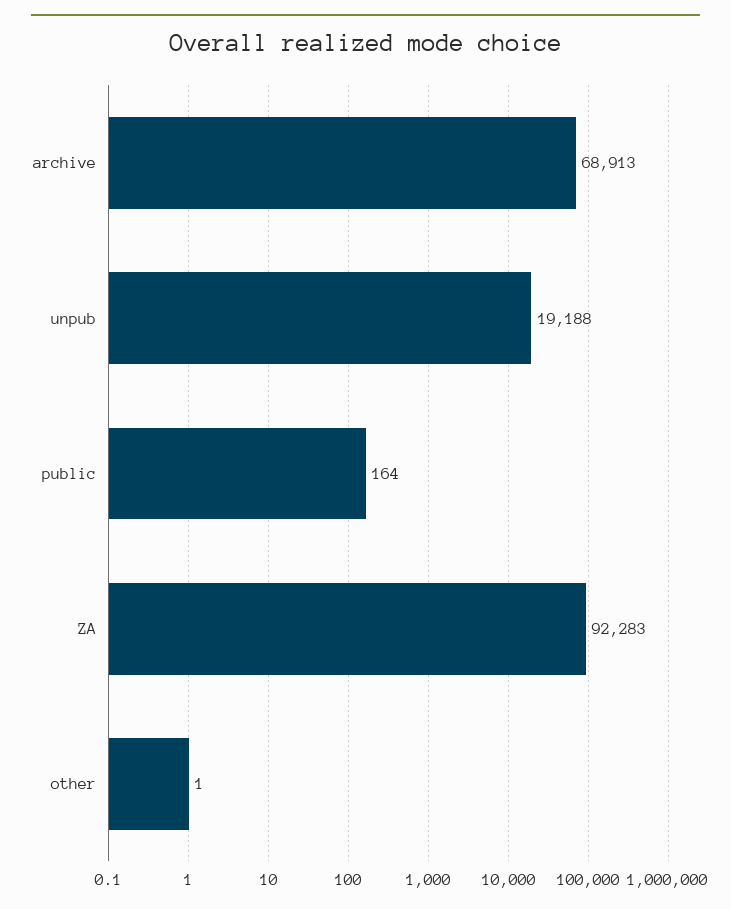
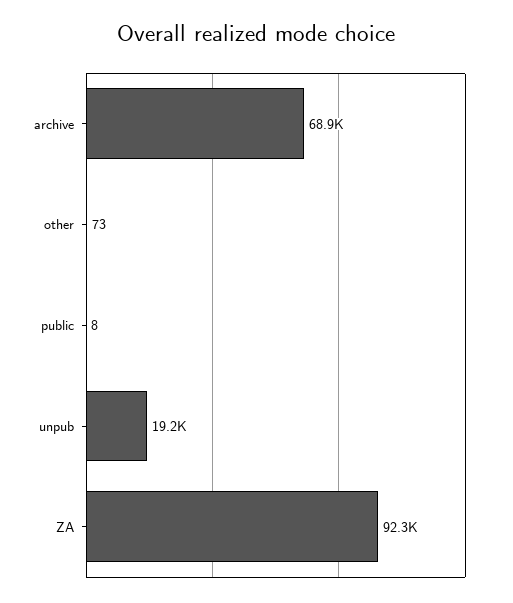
  {
    "archive": 68913,
    "unpub": 19188,
-   "public": 164,
+   "public": 8,
    "ZA": 92283,
-   "other": 1
+   "other": 73
  }

